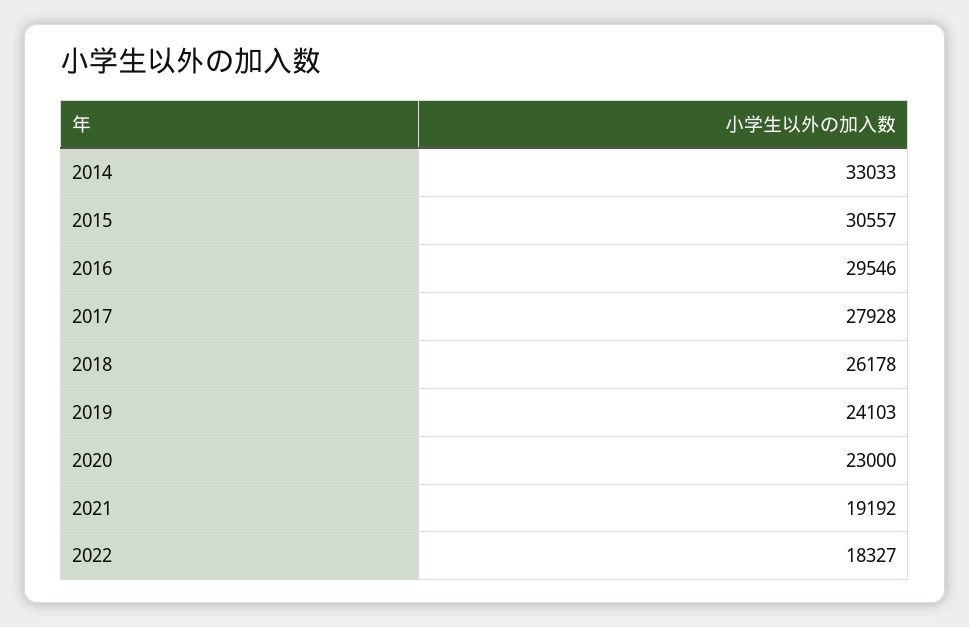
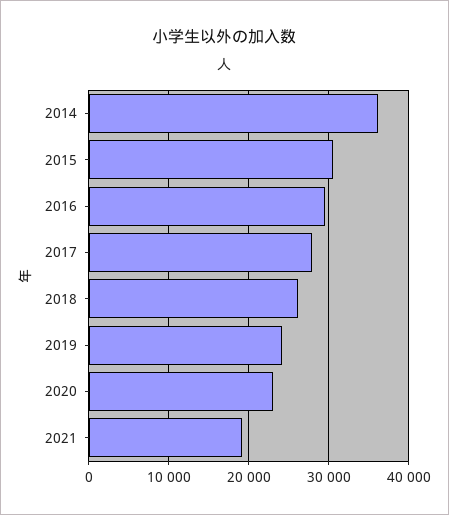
  {
-   "2014": 33033,
+   "2014": 36000,
    "2015": 30557,
    "2016": 29546,
    "2017": 27928,
    "2018": 26178,
    "2019": 24103,
    "2020": 23000,
-   "2021": 19192,
+   "2021": 19192
-   "2022": 18327
  }

